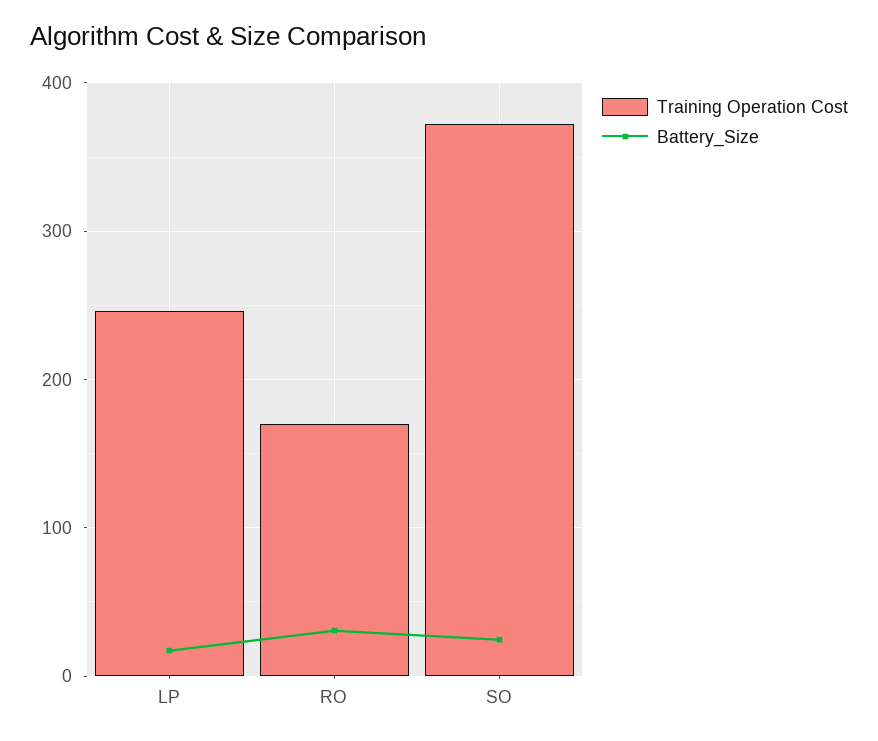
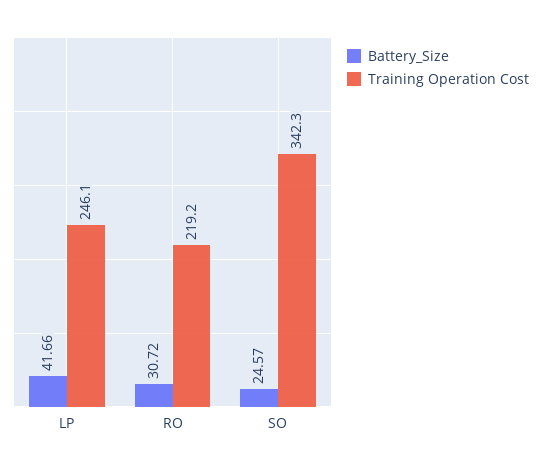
  {
    "Training Operation Cost": {
      "LP": 246.1,
-     "RO": 170,
+     "RO": 219.2,
-     "SO": 370
+     "SO": 342.3
    },
    "Battery_Size": {
-     "LP": 20,
+     "LP": 41.66,
      "RO": 30.72,
      "SO": 24.57
    }
  }

